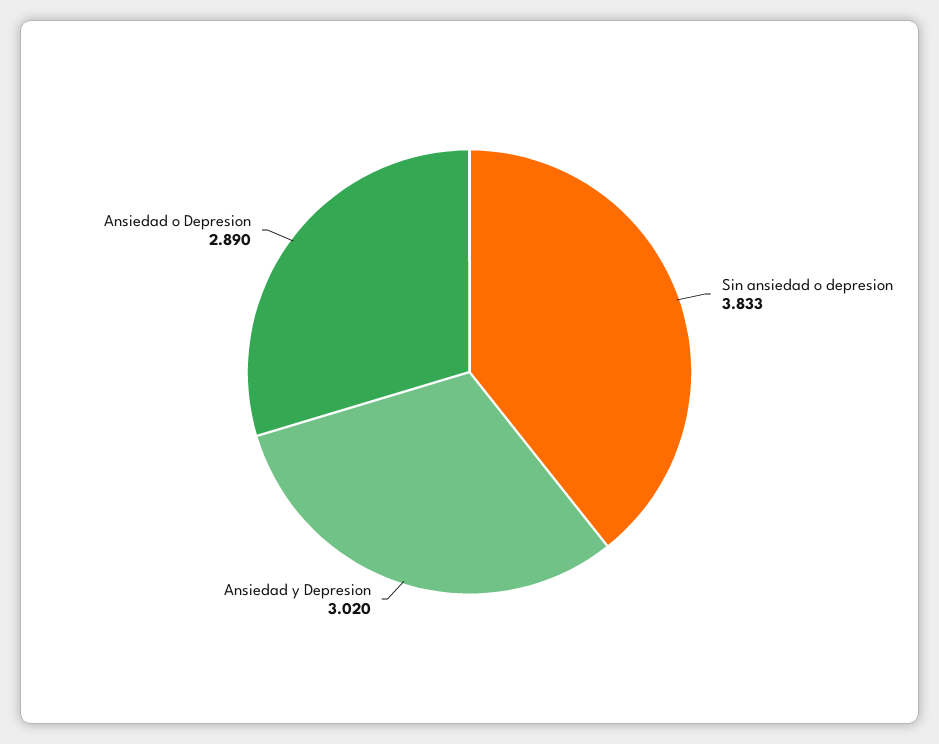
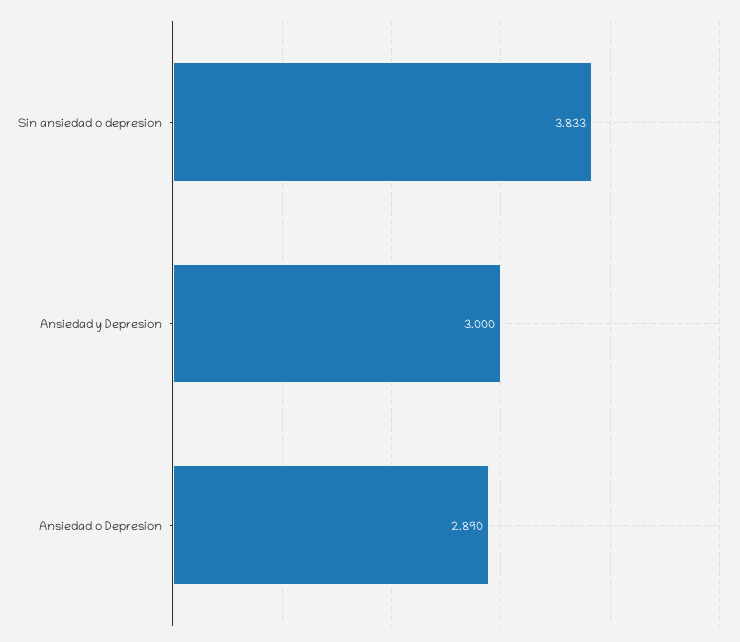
  {
    "Sin ansiedad o depresion": 3.833,
-   "Ansiedad y Depresion": 3.02,
+   "Ansiedad y Depresion": 3,
    "Ansiedad o Depresion": 2.89
  }

